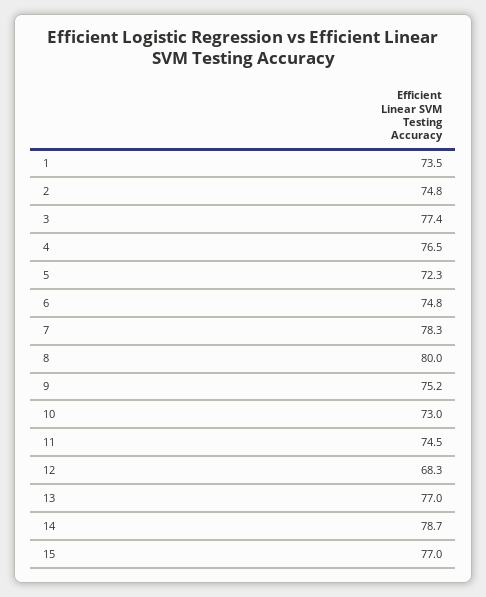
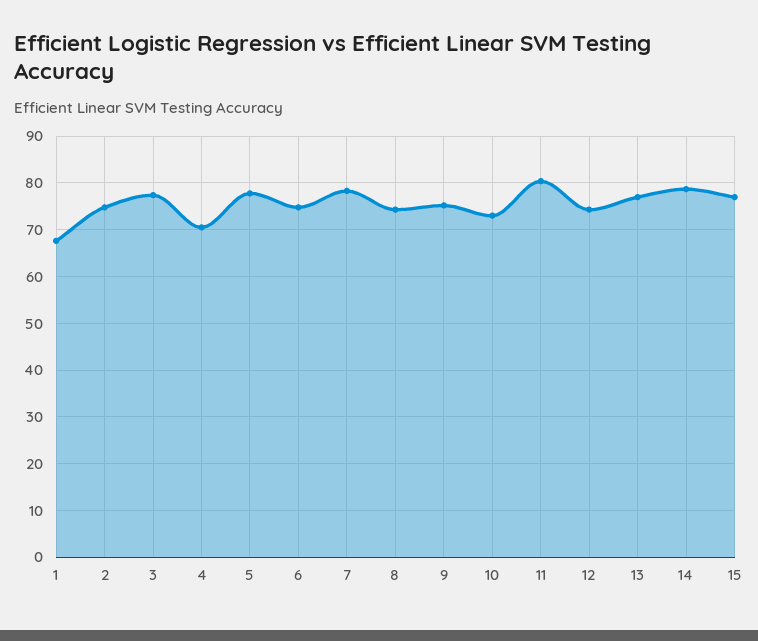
  {
-   "1": 73.5,
+   "1": 68,
    "2": 74.8,
    "3": 77.4,
-   "4": 76.5,
+   "4": 70,
-   "5": 72.3,
+   "5": 78,
    "6": 74.8,
    "7": 78.3,
-   "8": 80,
+   "8": 74,
    "9": 75.2,
    "10": 73,
-   "11": 74.5,
+   "11": 80,
-   "12": 68.3,
+   "12": 74,
    "13": 77,
    "14": 78.7,
    "15": 77
  }

